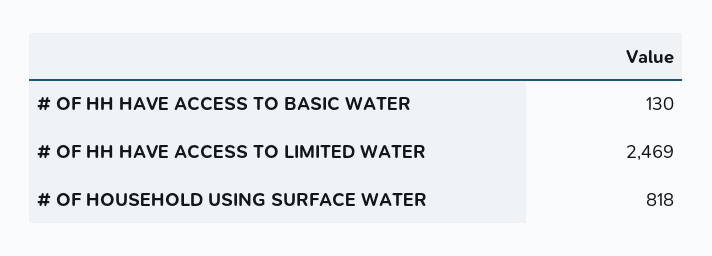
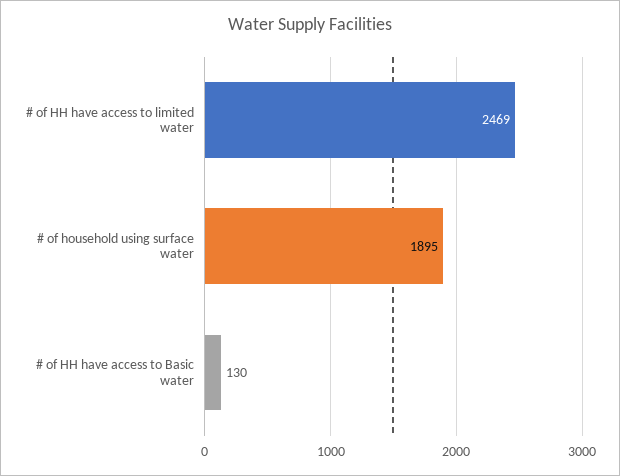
  {
    "# OF HH HAVE ACCESS TO BASIC WATER": 130,
    "# OF HH HAVE ACCESS TO LIMITED WATER": 2469,
-   "# OF HOUSEHOLD USING SURFACE WATER": 818
+   "# OF HOUSEHOLD USING SURFACE WATER": 1895
  }

